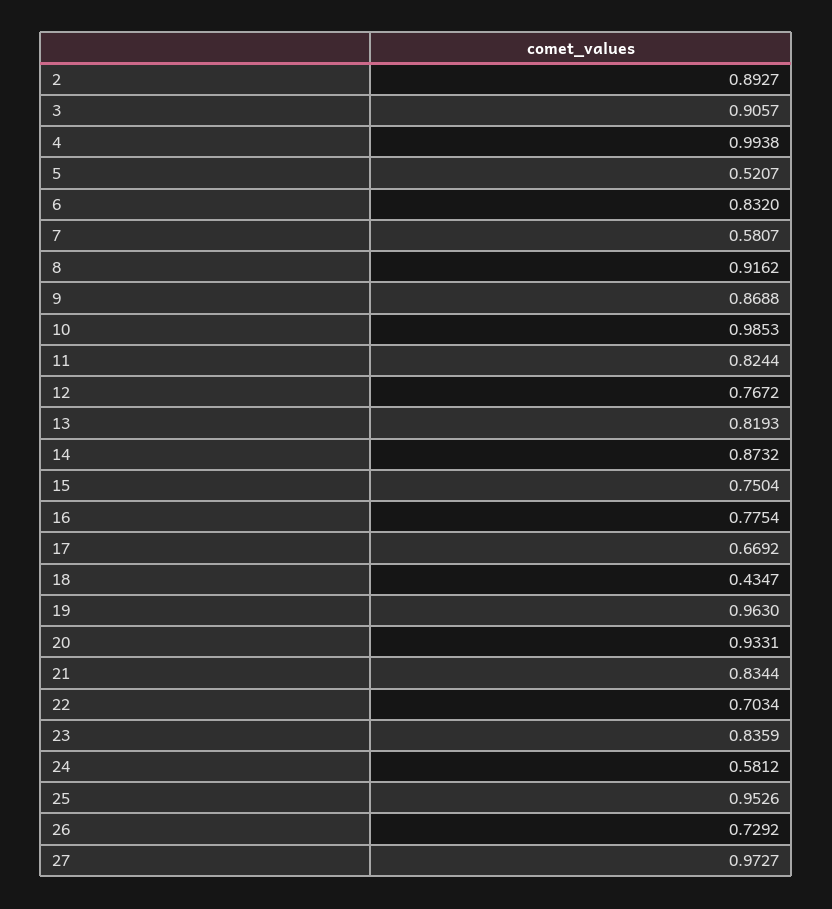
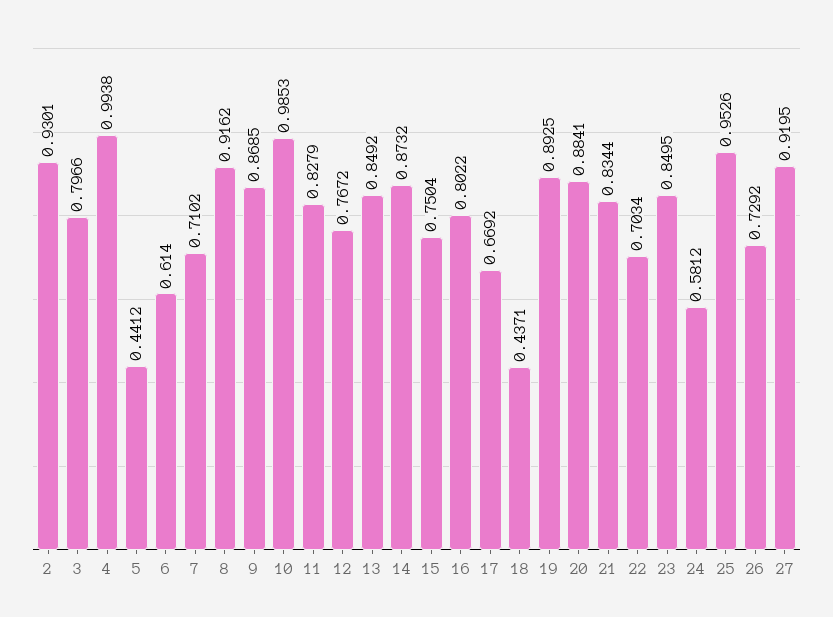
  {
-   "2": 0.8927,
+   "2": 0.9301,
-   "3": 0.9057,
+   "3": 0.7966,
    "4": 0.9938,
-   "5": 0.5207,
+   "5": 0.4412,
-   "6": 0.832,
+   "6": 0.614,
-   "7": 0.5807,
+   "7": 0.7102,
    "8": 0.9162,
-   "9": 0.8688,
+   "9": 0.8685,
    "10": 0.9853,
-   "11": 0.8244,
+   "11": 0.8279,
    "12": 0.7672,
-   "13": 0.8193,
+   "13": 0.8492,
    "14": 0.8732,
    "15": 0.7504,
-   "16": 0.7754,
+   "16": 0.8022,
    "17": 0.6692,
-   "18": 0.4347,
+   "18": 0.4371,
-   "19": 0.963,
+   "19": 0.8925,
-   "20": 0.9331,
+   "20": 0.8841,
    "21": 0.8344,
    "22": 0.7034,
-   "23": 0.8359,
+   "23": 0.8495,
    "24": 0.5812,
    "25": 0.9526,
    "26": 0.7292,
-   "27": 0.9727
+   "27": 0.9195
  }

